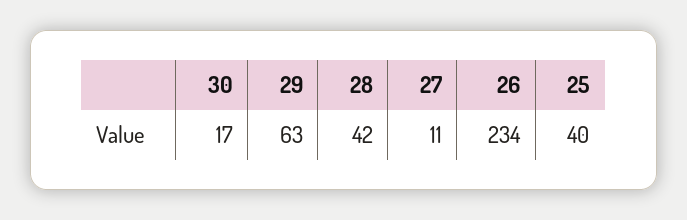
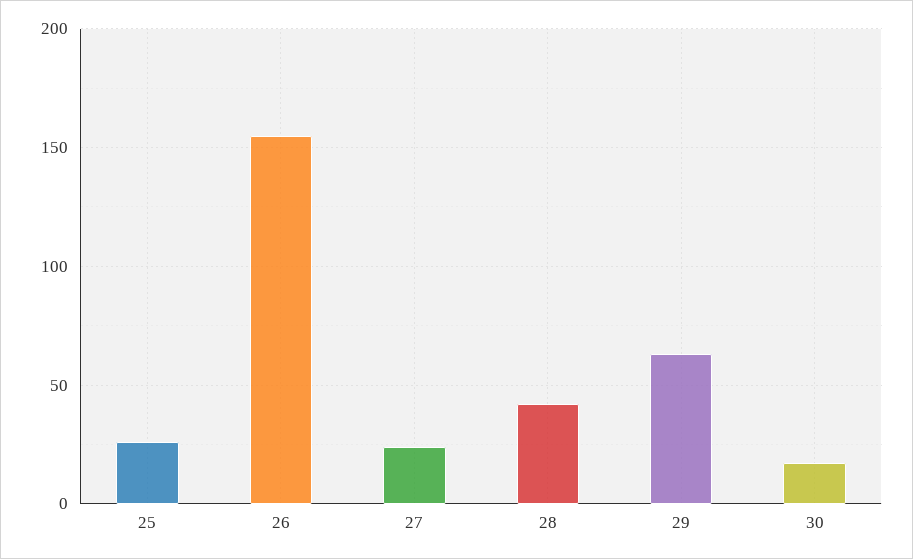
  {
    "30": 17,
    "29": 63,
    "28": 42,
-   "27": 11,
+   "27": 25,
-   "26": 234,
+   "26": 155,
-   "25": 40
+   "25": 25
  }

